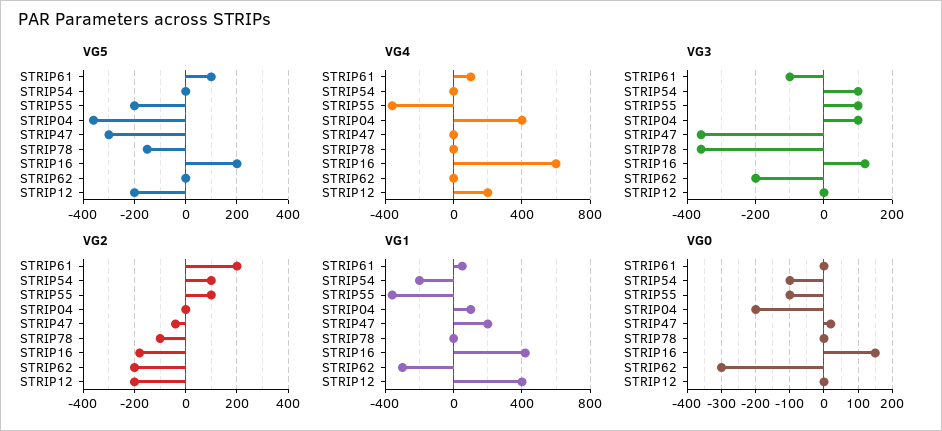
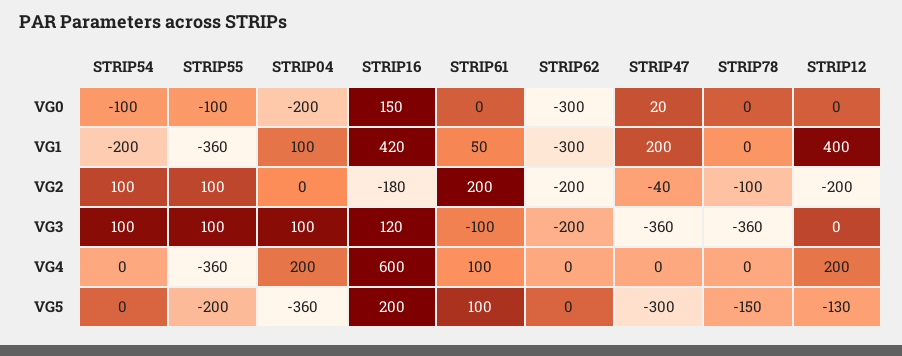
  {
    "VG5": {
      "STRIP61": 100,
      "STRIP54": 0,
      "STRIP55": -200,
      "STRIP04": -360,
      "STRIP47": -300,
      "STRIP78": -150,
      "STRIP16": 200,
      "STRIP62": 0,
-     "STRIP12": -200
+     "STRIP12": -130
    },
    "VG4": {
      "STRIP61": 100,
      "STRIP54": 0,
      "STRIP55": -360,
-     "STRIP04": 400,
+     "STRIP04": 200,
      "STRIP47": 0,
      "STRIP78": 0,
      "STRIP16": 600,
      "STRIP62": 0,
      "STRIP12": 200
    },
    "VG3": {
      "STRIP61": -100,
      "STRIP54": 100,
      "STRIP55": 100,
      "STRIP04": 100,
      "STRIP47": -360,
      "STRIP78": -360,
      "STRIP16": 120,
      "STRIP62": -200,
      "STRIP12": 0
    },
    "VG2": {
      "STRIP61": 200,
      "STRIP54": 100,
      "STRIP55": 100,
      "STRIP04": 0,
      "STRIP47": -40,
      "STRIP78": -100,
      "STRIP16": -180,
      "STRIP62": -200,
      "STRIP12": -200
    },
    "VG1": {
      "STRIP61": 50,
      "STRIP54": -200,
      "STRIP55": -360,
      "STRIP04": 100,
      "STRIP47": 200,
      "STRIP78": 0,
      "STRIP16": 420,
      "STRIP62": -300,
      "STRIP12": 400
    },
    "VG0": {
      "STRIP61": 0,
      "STRIP54": -100,
      "STRIP55": -100,
      "STRIP04": -200,
      "STRIP47": 20,
      "STRIP78": 0,
      "STRIP16": 150,
      "STRIP62": -300,
      "STRIP12": 0
    }
  }

